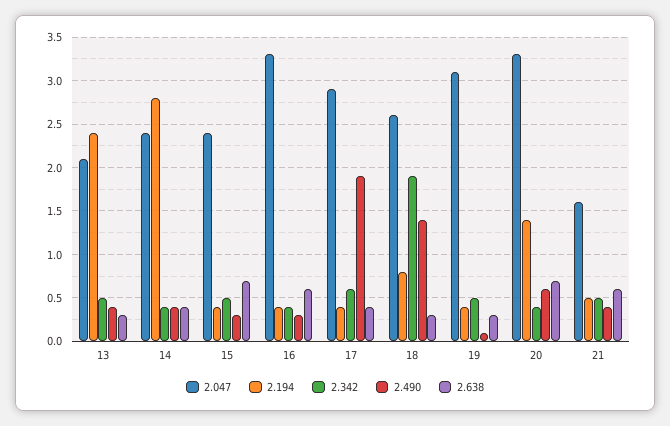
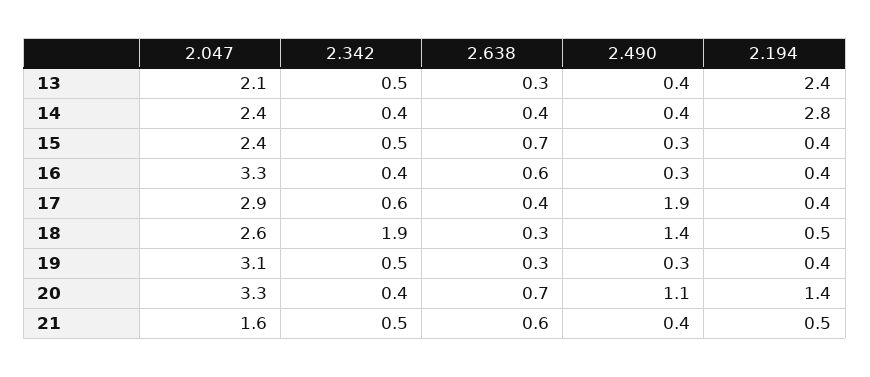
  {
    "2.047": {
      "13": 2.1,
      "14": 2.4,
      "15": 2.4,
      "16": 3.3,
      "17": 2.9,
      "18": 2.6,
      "19": 3.1,
      "20": 3.3,
      "21": 1.6
    },
    "2.194": {
      "13": 2.4,
      "14": 2.8,
      "15": 0.4,
      "16": 0.4,
      "17": 0.4,
-     "18": 0.8,
+     "18": 0.5,
      "19": 0.4,
      "20": 1.4,
      "21": 0.5
    },
    "2.342": {
      "13": 0.5,
      "14": 0.4,
      "15": 0.5,
      "16": 0.4,
      "17": 0.6,
      "18": 1.9,
      "19": 0.5,
      "20": 0.4,
      "21": 0.5
    },
    "2.490": {
      "13": 0.4,
      "14": 0.4,
      "15": 0.3,
      "16": 0.3,
      "17": 1.9,
      "18": 1.4,
-     "19": 0.1,
+     "19": 0.3,
-     "20": 0.6,
+     "20": 1.1,
      "21": 0.4
    },
    "2.638": {
      "13": 0.3,
      "14": 0.4,
      "15": 0.7,
      "16": 0.6,
      "17": 0.4,
      "18": 0.3,
      "19": 0.3,
      "20": 0.7,
      "21": 0.6
    }
  }

